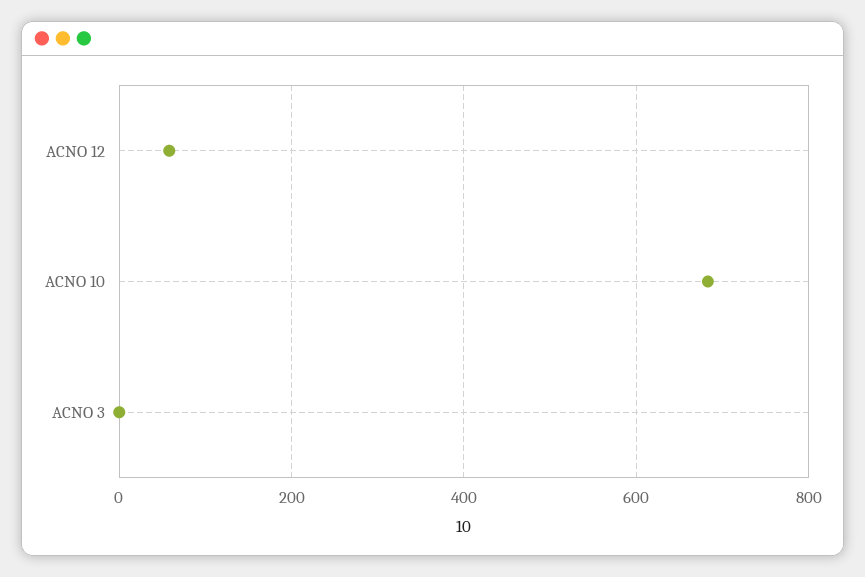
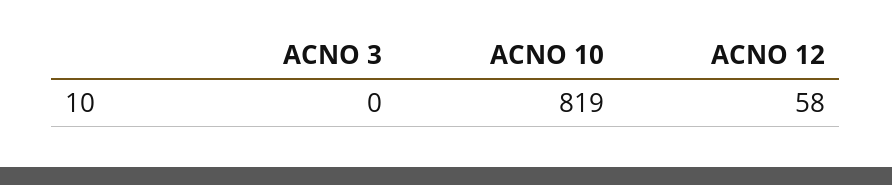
  {
    "ACNO 12": 58,
-   "ACNO 10": 680,
+   "ACNO 10": 819,
    "ACNO 3": 0
  }

